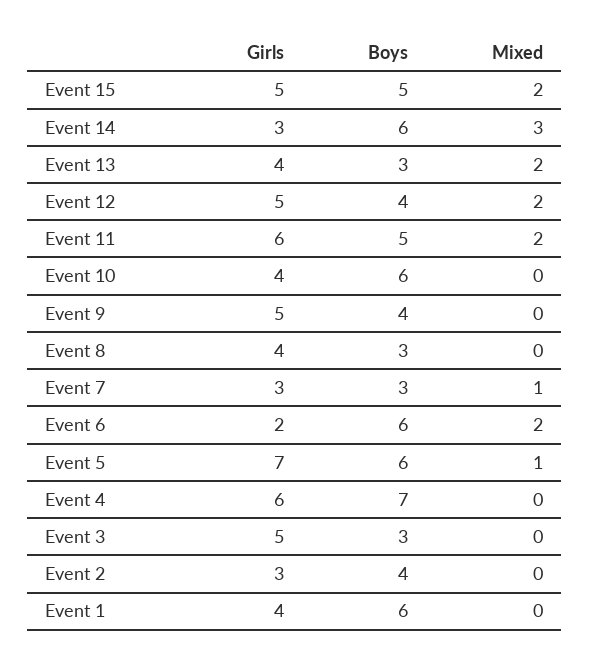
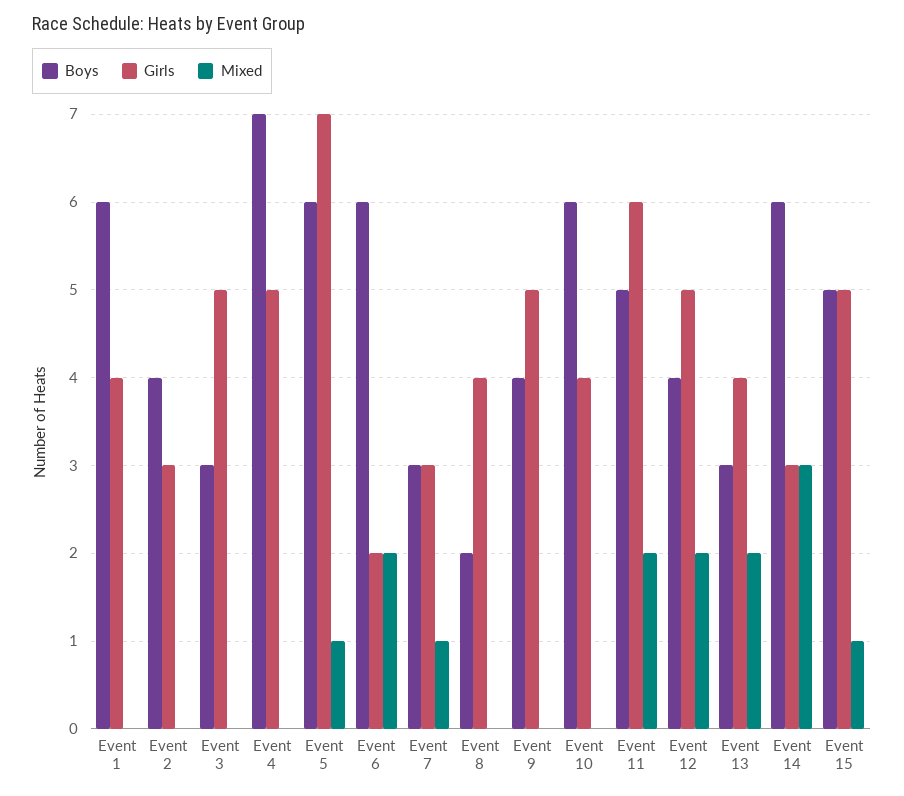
  {
    "Girls": {
      "Event 15": 5,
      "Event 14": 3,
      "Event 13": 4,
      "Event 12": 5,
      "Event 11": 6,
      "Event 10": 4,
      "Event 9": 5,
      "Event 8": 4,
      "Event 7": 3,
      "Event 6": 2,
      "Event 5": 7,
-     "Event 4": 6,
+     "Event 4": 5,
      "Event 3": 5,
      "Event 2": 3,
      "Event 1": 4
    },
    "Boys": {
      "Event 15": 5,
      "Event 14": 6,
      "Event 13": 3,
      "Event 12": 4,
      "Event 11": 5,
      "Event 10": 6,
      "Event 9": 4,
-     "Event 8": 3,
+     "Event 8": 2,
      "Event 7": 3,
      "Event 6": 6,
      "Event 5": 6,
      "Event 4": 7,
      "Event 3": 3,
      "Event 2": 4,
      "Event 1": 6
    },
    "Mixed": {
-     "Event 15": 2,
+     "Event 15": 1,
      "Event 14": 3,
      "Event 13": 2,
      "Event 12": 2,
      "Event 11": 2,
      "Event 10": 0,
      "Event 9": 0,
      "Event 8": 0,
      "Event 7": 1,
      "Event 6": 2,
      "Event 5": 1,
      "Event 4": 0,
      "Event 3": 0,
      "Event 2": 0,
      "Event 1": 0
    }
  }

